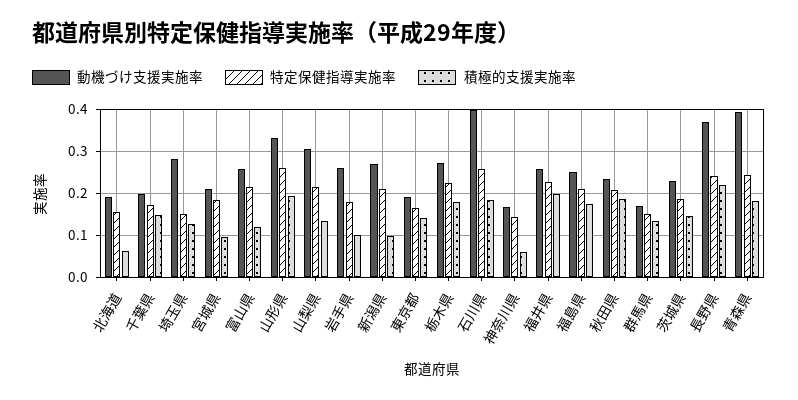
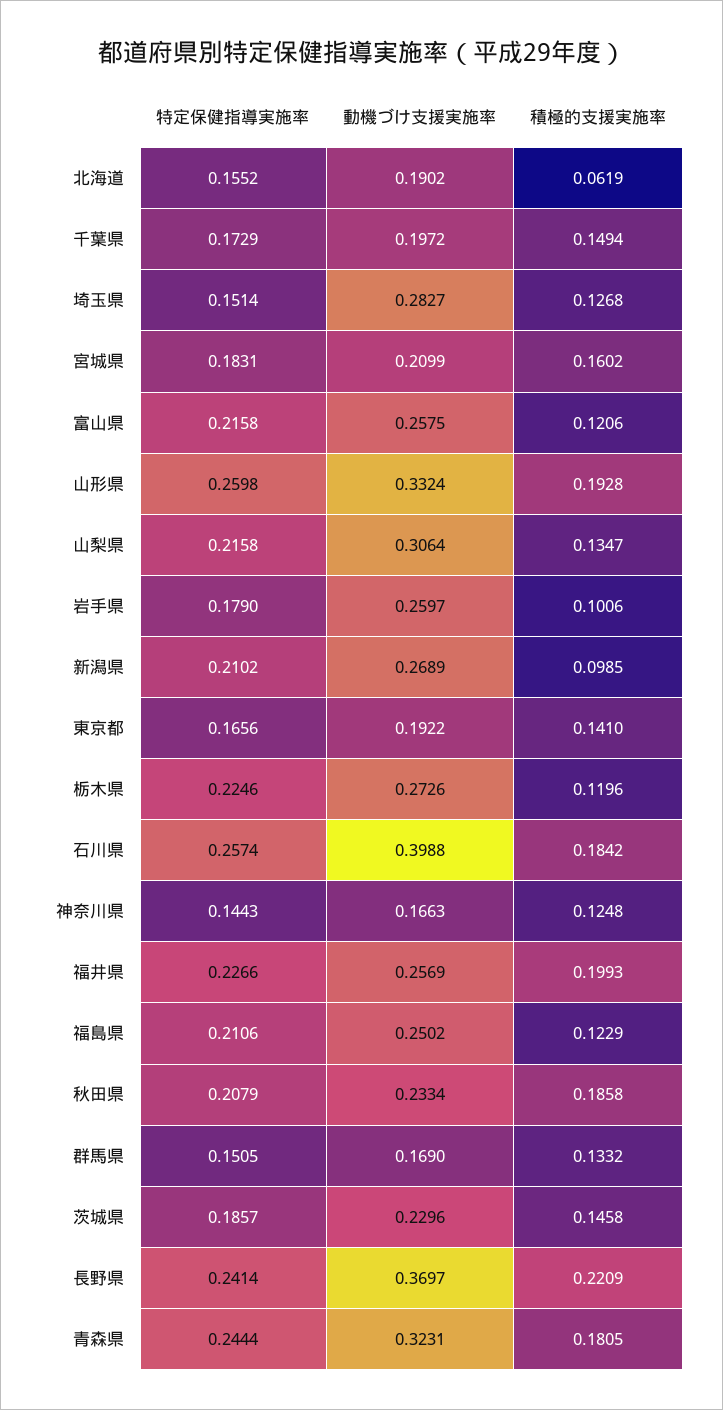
  {
    "動機づけ支援実施率": {
      "北海道": 0.1902,
      "千葉県": 0.1972,
      "埼玉県": 0.2827,
      "宮城県": 0.2099,
      "富山県": 0.2575,
      "山形県": 0.3324,
      "山梨県": 0.3064,
      "岩手県": 0.2597,
      "新潟県": 0.2689,
      "東京都": 0.1922,
      "栃木県": 0.2726,
      "石川県": 0.3988,
      "神奈川県": 0.1663,
      "福井県": 0.2569,
      "福島県": 0.2502,
      "秋田県": 0.2334,
      "群馬県": 0.169,
      "茨城県": 0.2296,
      "長野県": 0.3697,
-     "青森県": 0.4
+     "青森県": 0.3231
    },
    "特定保健指導実施率": {
      "北海道": 0.1552,
      "千葉県": 0.1729,
      "埼玉県": 0.1514,
      "宮城県": 0.1831,
      "富山県": 0.2158,
      "山形県": 0.2598,
      "山梨県": 0.2158,
      "岩手県": 0.179,
      "新潟県": 0.2102,
      "東京都": 0.1656,
      "栃木県": 0.2246,
      "石川県": 0.2574,
      "神奈川県": 0.1443,
      "福井県": 0.2266,
      "福島県": 0.2106,
      "秋田県": 0.2079,
      "群馬県": 0.1505,
      "茨城県": 0.1857,
      "長野県": 0.2414,
      "青森県": 0.2444
    },
    "積極的支援実施率": {
      "北海道": 0.0619,
      "千葉県": 0.1494,
      "埼玉県": 0.1268,
-     "宮城県": 0.1,
+     "宮城県": 0.1602,
      "富山県": 0.1206,
      "山形県": 0.1928,
      "山梨県": 0.1347,
      "岩手県": 0.1006,
      "新潟県": 0.0985,
      "東京都": 0.141,
-     "栃木県": 0.18,
+     "栃木県": 0.1196,
      "石川県": 0.1842,
-     "神奈川県": 0.06,
+     "神奈川県": 0.1248,
      "福井県": 0.1993,
-     "福島県": 0.18,
+     "福島県": 0.1229,
      "秋田県": 0.1858,
      "群馬県": 0.1332,
      "茨城県": 0.1458,
      "長野県": 0.2209,
      "青森県": 0.1805
    }
  }

